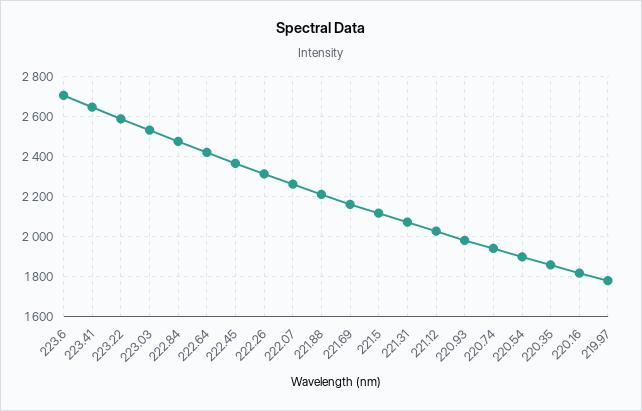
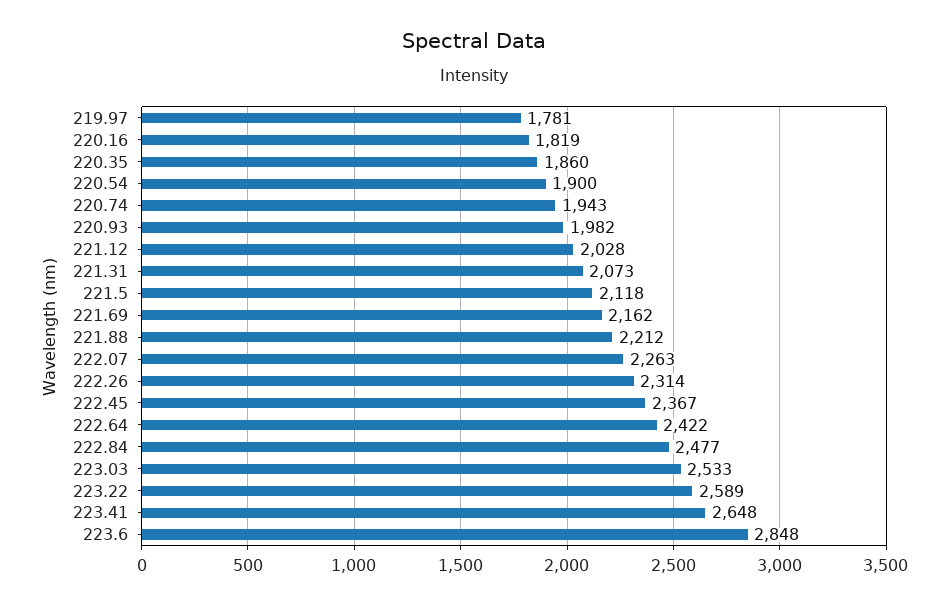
  {
-   "223.6": 2700,
+   "223.6": 2848,
    "223.41": 2648,
    "223.22": 2589,
    "223.03": 2533,
    "222.84": 2477,
    "222.64": 2422,
    "222.45": 2367,
    "222.26": 2314,
    "222.07": 2263,
    "221.88": 2212,
    "221.69": 2162,
    "221.5": 2118,
    "221.31": 2073,
    "221.12": 2028,
    "220.93": 1982,
    "220.74": 1943,
    "220.54": 1900,
    "220.35": 1860,
    "220.16": 1819,
    "219.97": 1781
  }

